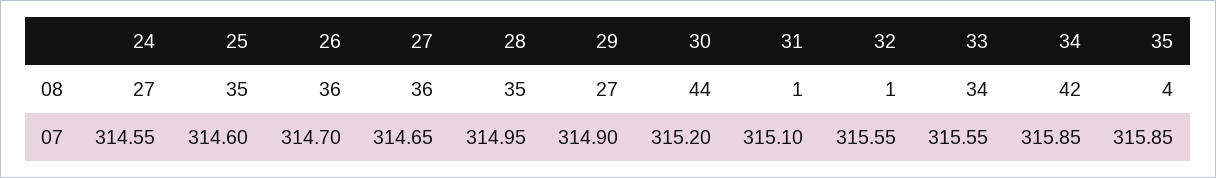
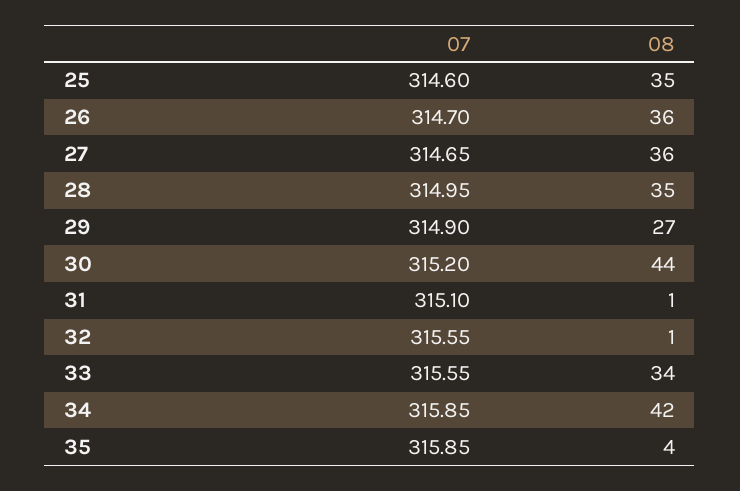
  {
-   "24": {
-     "08": 27,
-     "07": 314.55
-   },
    "25": {
      "08": 35,
      "07": 314.6
    },
    "26": {
      "08": 36,
      "07": 314.7
    },
    "27": {
      "08": 36,
      "07": 314.65
    },
    "28": {
      "08": 35,
      "07": 314.95
    },
    "29": {
      "08": 27,
      "07": 314.9
    },
    "30": {
      "08": 44,
      "07": 315.2
    },
    "31": {
      "08": 1,
      "07": 315.1
    },
    "32": {
      "08": 1,
      "07": 315.55
    },
    "33": {
      "08": 34,
      "07": 315.55
    },
    "34": {
      "08": 42,
      "07": 315.85
    },
    "35": {
      "08": 4,
      "07": 315.85
    }
  }

